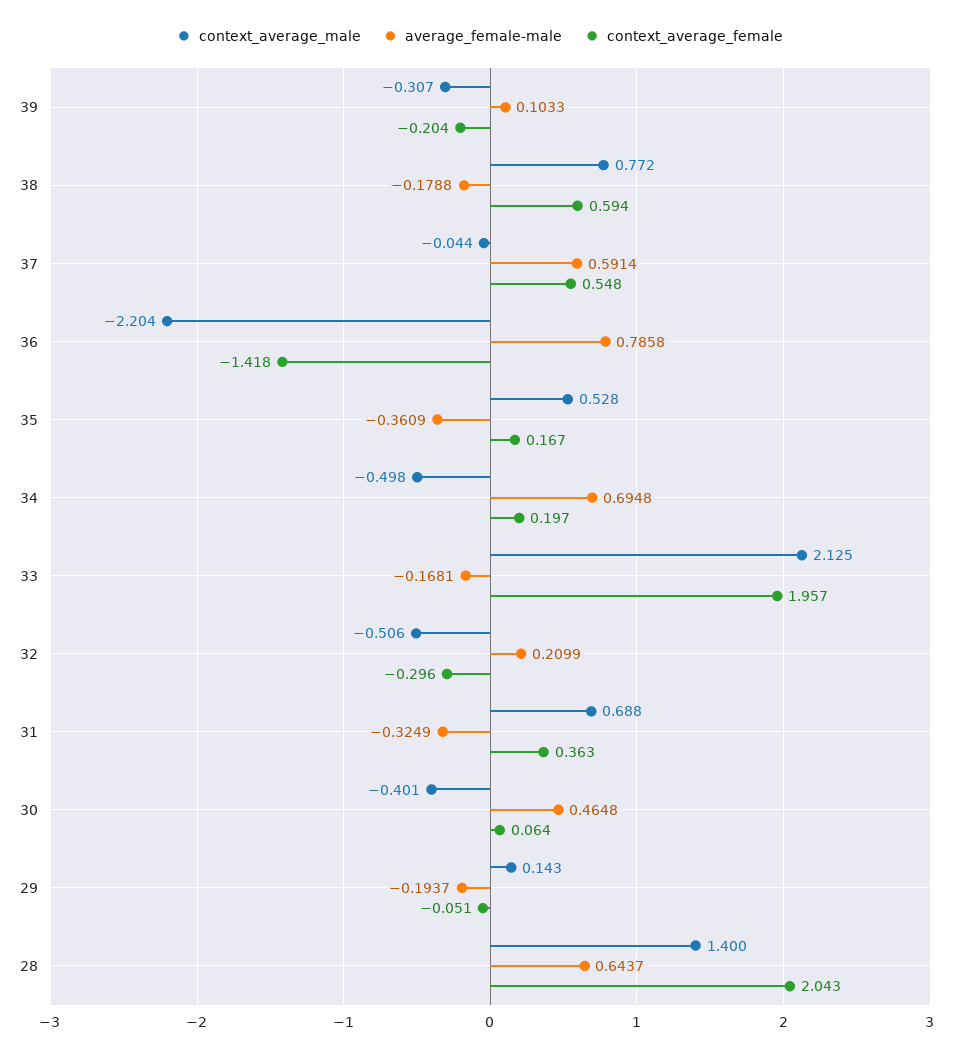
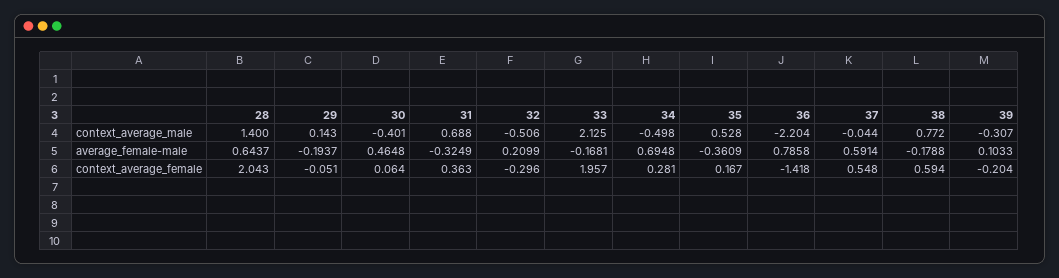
  {
    "context_average_male": {
      "39": -0.307,
      "38": 0.772,
      "37": -0.044,
      "36": -2.204,
      "35": 0.528,
      "34": -0.498,
      "33": 2.125,
      "32": -0.506,
      "31": 0.688,
      "30": -0.401,
      "29": 0.143,
      "28": 1.4
    },
    "average_female-male": {
      "39": 0.1033,
      "38": -0.1788,
      "37": 0.5914,
      "36": 0.7858,
      "35": -0.3609,
      "34": 0.6948,
      "33": -0.1681,
      "32": 0.2099,
      "31": -0.3249,
      "30": 0.4648,
      "29": -0.1937,
      "28": 0.6437
    },
    "context_average_female": {
      "39": -0.204,
      "38": 0.594,
      "37": 0.548,
      "36": -1.418,
      "35": 0.167,
-     "34": 0.197,
+     "34": 0.281,
      "33": 1.957,
      "32": -0.296,
      "31": 0.363,
      "30": 0.064,
      "29": -0.051,
      "28": 2.043
    }
  }

